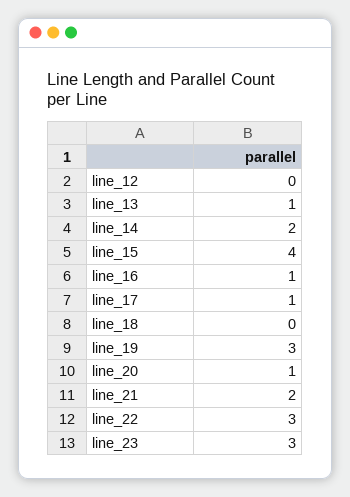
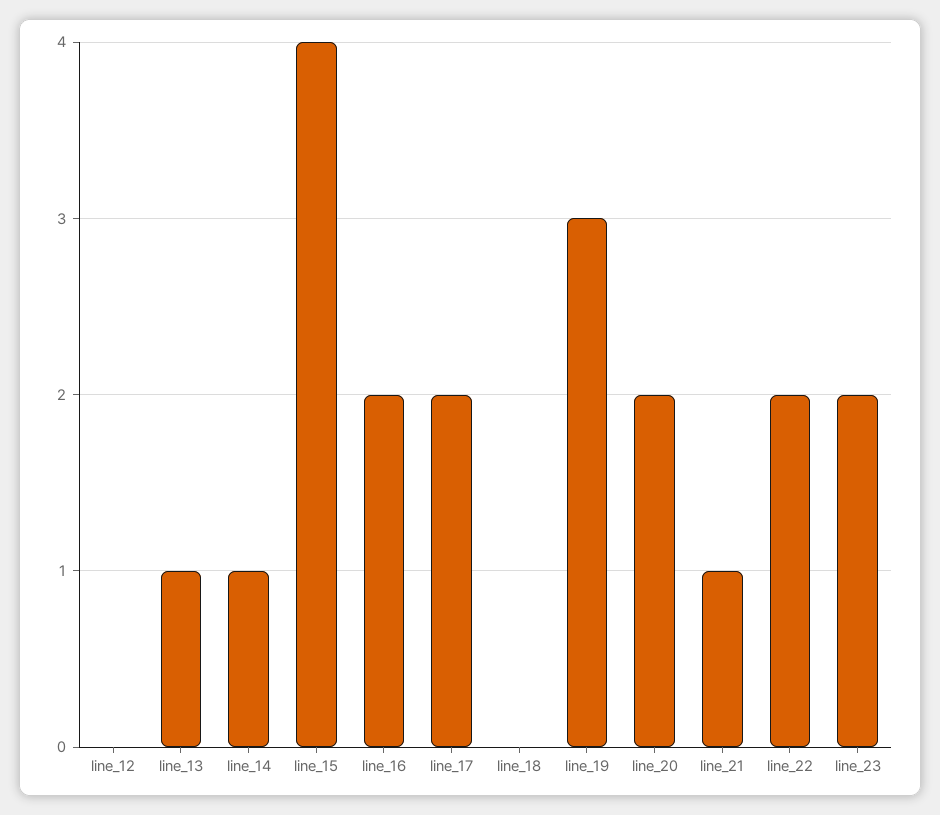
  {
    "line_12": 0,
    "line_13": 1,
-   "line_14": 2,
+   "line_14": 1,
    "line_15": 4,
-   "line_16": 1,
+   "line_16": 2,
-   "line_17": 1,
+   "line_17": 2,
    "line_18": 0,
    "line_19": 3,
-   "line_20": 1,
+   "line_20": 2,
-   "line_21": 2,
+   "line_21": 1,
-   "line_22": 3,
+   "line_22": 2,
-   "line_23": 3
+   "line_23": 2
  }

